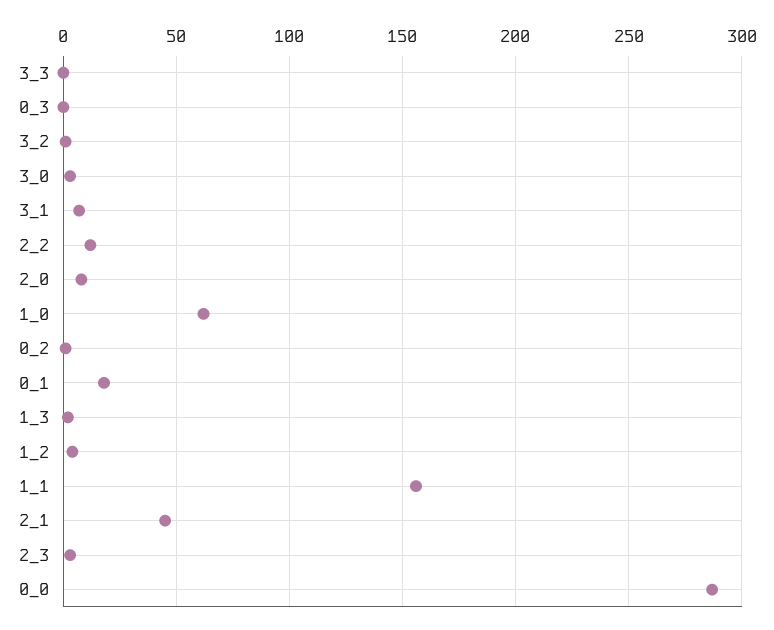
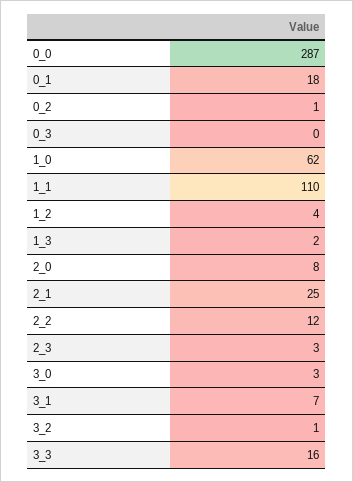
  {
-   "3_3": 0,
+   "3_3": 16,
    "0_3": 0,
    "3_2": 1,
    "3_0": 3,
    "3_1": 7,
    "2_2": 12,
    "2_0": 8,
    "1_0": 62,
    "0_2": 1,
    "0_1": 18,
    "1_3": 2,
    "1_2": 4,
-   "1_1": 155,
+   "1_1": 110,
-   "2_1": 45,
+   "2_1": 25,
    "2_3": 3,
    "0_0": 287
  }

